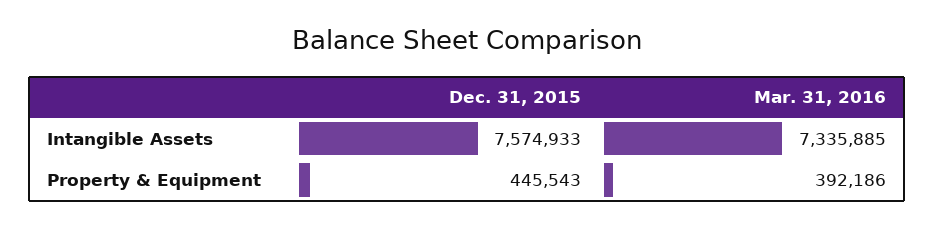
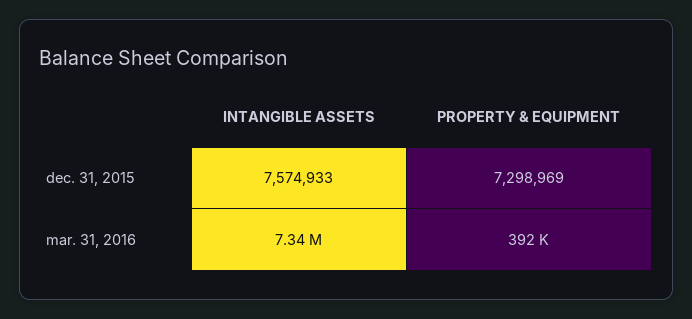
  {
    "Dec. 31, 2015": {
      "Intangible Assets": 7574933,
-     "Property & Equipment": 445543
+     "Property & Equipment": 7298969
    },
    "Mar. 31, 2016": {
      "Intangible Assets": 7335885,
      "Property & Equipment": 392186
    }
  }

